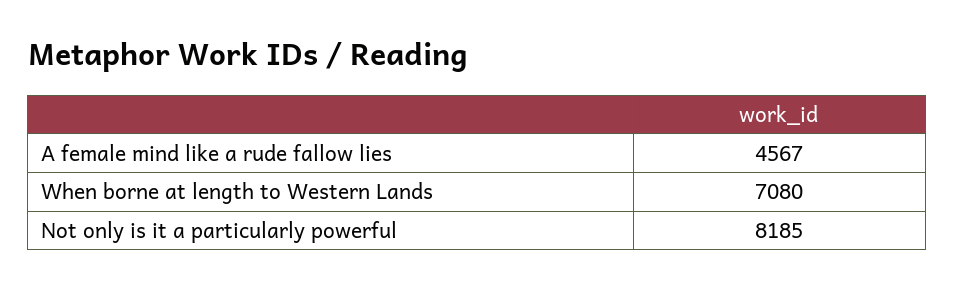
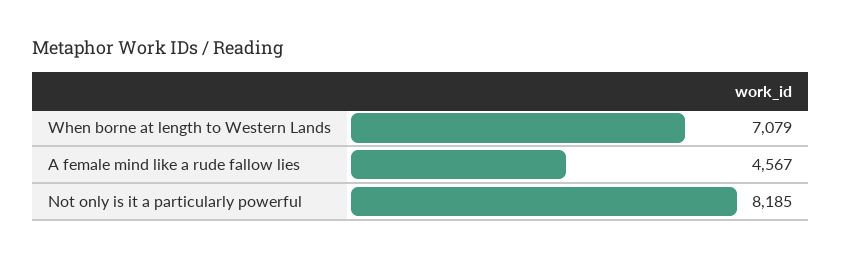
  {
    "A female mind like a rude fallow lies": 4567,
-   "When borne at length to Western Lands": 7080,
+   "When borne at length to Western Lands": 7079,
    "Not only is it a particularly powerful": 8185
  }

